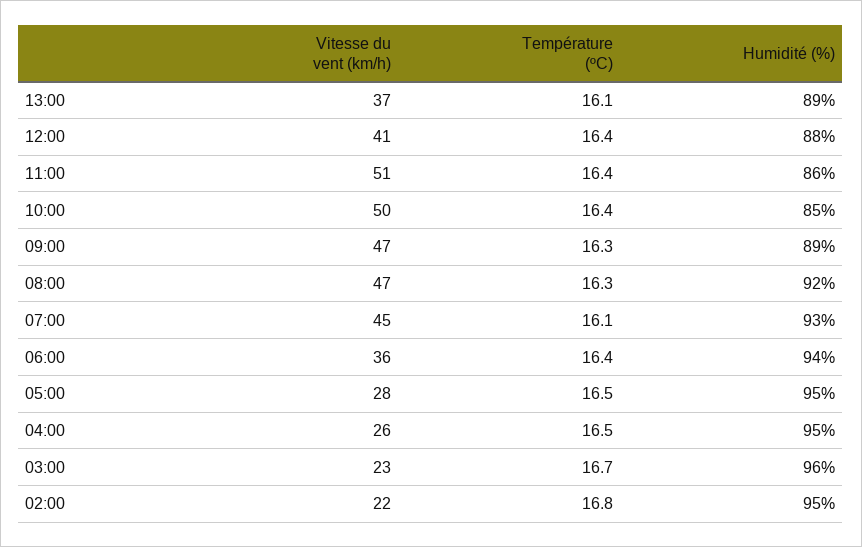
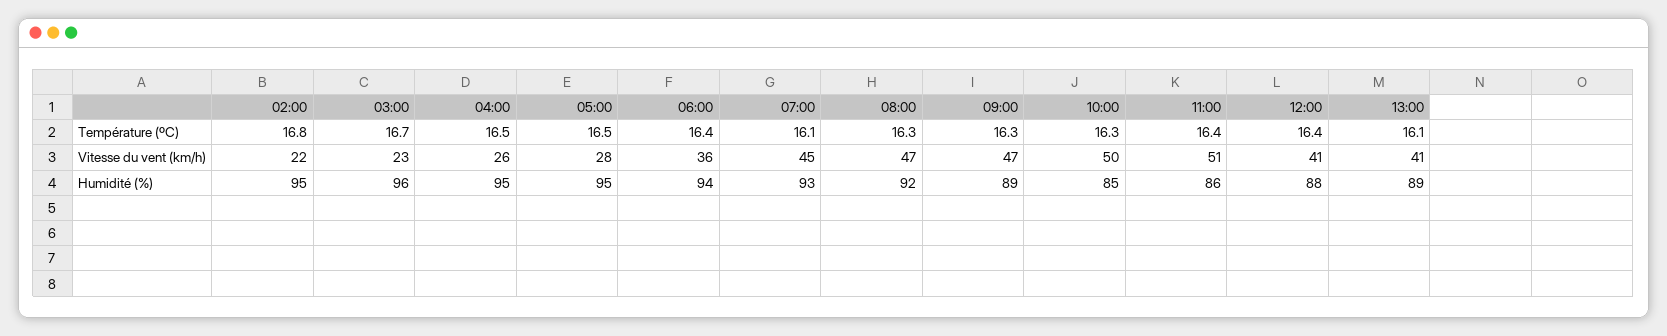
  {
    "Vitesse du vent (km/h)": {
-     "13:00": 37,
+     "13:00": 41,
      "12:00": 41,
      "11:00": 51,
      "10:00": 50,
      "09:00": 47,
      "08:00": 47,
      "07:00": 45,
      "06:00": 36,
      "05:00": 28,
      "04:00": 26,
      "03:00": 23,
      "02:00": 22
    },
    "Température (ºC)": {
      "13:00": 16.1,
      "12:00": 16.4,
      "11:00": 16.4,
-     "10:00": 16.4,
+     "10:00": 16.3,
      "09:00": 16.3,
      "08:00": 16.3,
      "07:00": 16.1,
      "06:00": 16.4,
      "05:00": 16.5,
      "04:00": 16.5,
      "03:00": 16.7,
      "02:00": 16.8
    },
    "Humidité (%)": {
      "13:00": 89,
      "12:00": 88,
      "11:00": 86,
      "10:00": 85,
      "09:00": 89,
      "08:00": 92,
      "07:00": 93,
      "06:00": 94,
      "05:00": 95,
      "04:00": 95,
      "03:00": 96,
      "02:00": 95
    }
  }

